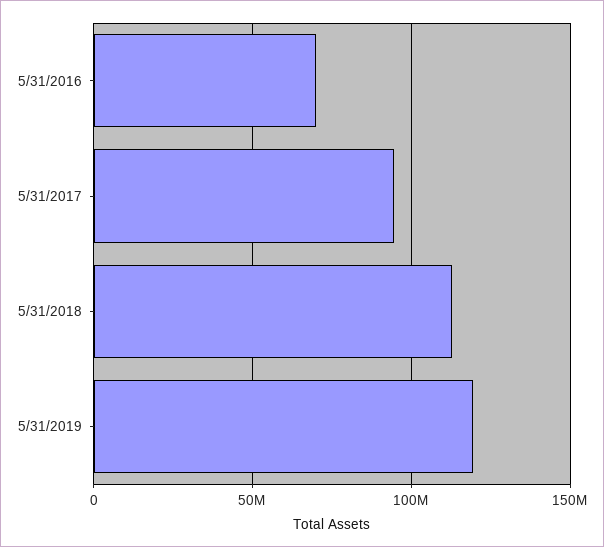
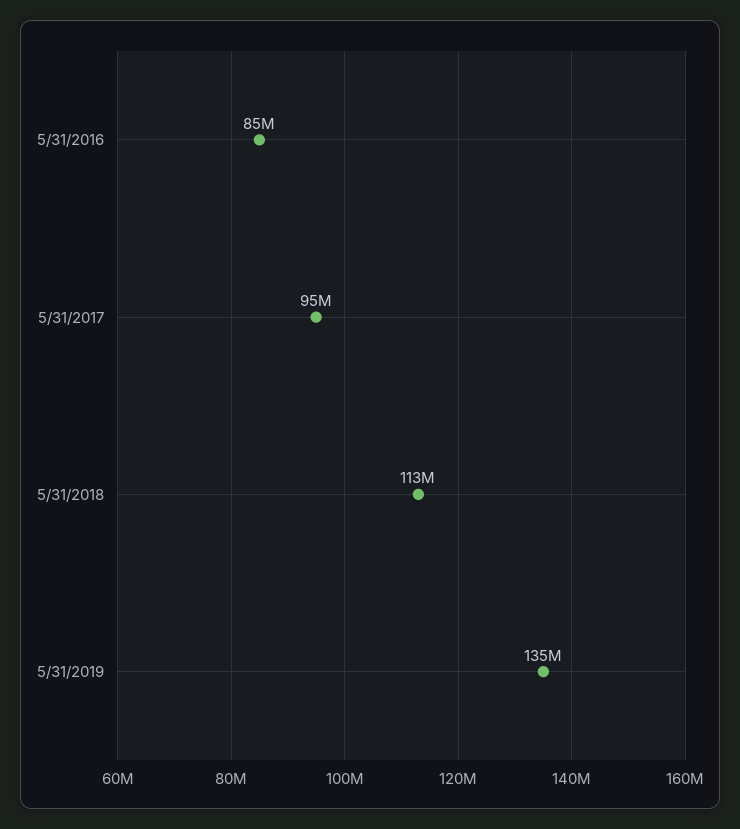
  {
-   "5/31/2016": 70000000,
+   "5/31/2016": 85000000,
    "5/31/2017": 95000000,
    "5/31/2018": 113000000,
-   "5/31/2019": 120000000
+   "5/31/2019": 135000000
  }

